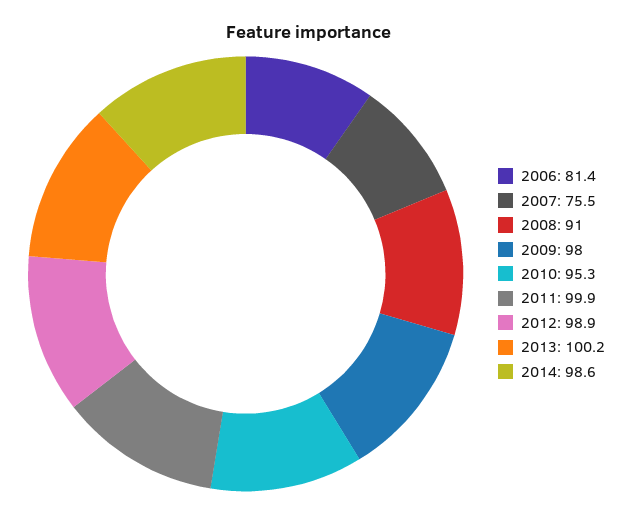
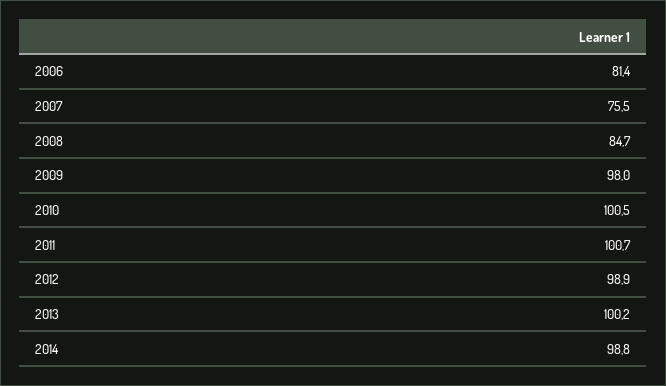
  {
    "2006": 81.4,
    "2007": 75.5,
-   "2008": 91,
+   "2008": 84.7,
    "2009": 98,
-   "2010": 95.3,
+   "2010": 100.5,
-   "2011": 99.9,
+   "2011": 100.7,
    "2012": 98.9,
    "2013": 100.2,
-   "2014": 98.6
+   "2014": 98.8
  }

